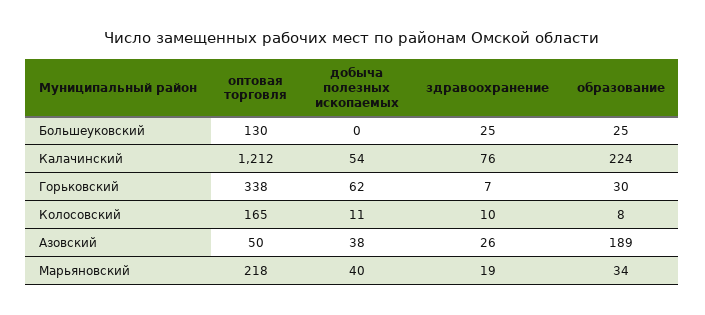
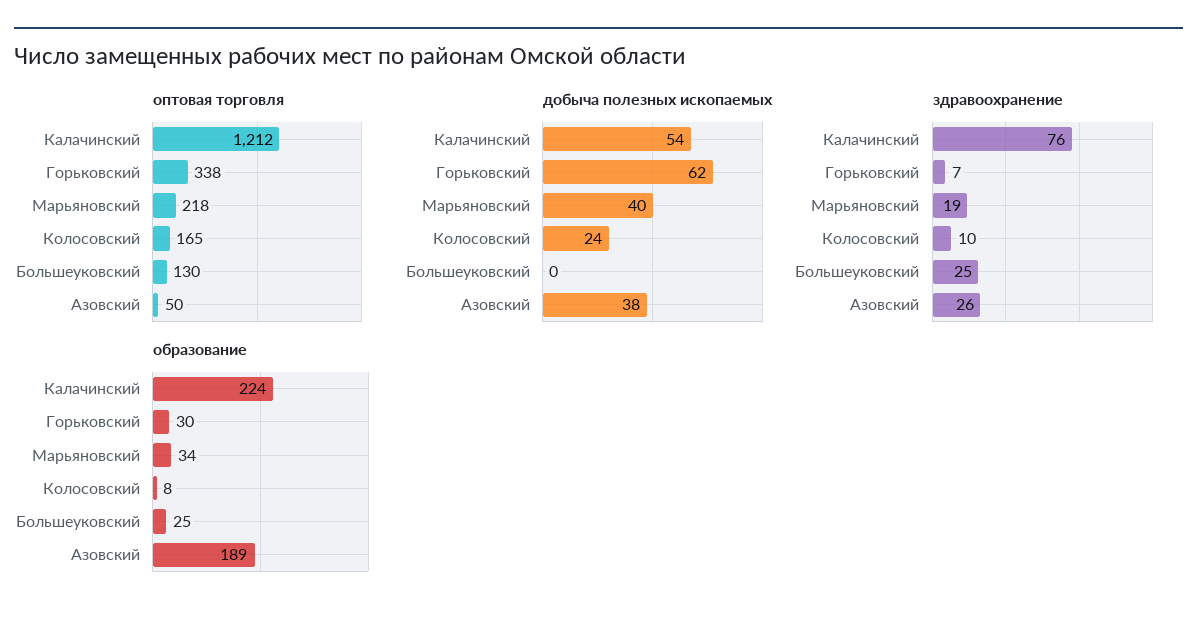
  {
    "оптовая торговля": {
      "Большеуковский": 130,
      "Калачинский": 1212,
      "Горьковский": 338,
      "Колосовский": 165,
      "Азовский": 50,
      "Марьяновский": 218
    },
    "добыча полезных ископаемых": {
      "Большеуковский": 0,
      "Калачинский": 54,
      "Горьковский": 62,
-     "Колосовский": 11,
+     "Колосовский": 24,
      "Азовский": 38,
      "Марьяновский": 40
    },
    "здравоохранение": {
      "Большеуковский": 25,
      "Калачинский": 76,
      "Горьковский": 7,
      "Колосовский": 10,
      "Азовский": 26,
      "Марьяновский": 19
    },
    "образование": {
      "Большеуковский": 25,
      "Калачинский": 224,
      "Горьковский": 30,
      "Колосовский": 8,
      "Азовский": 189,
      "Марьяновский": 34
    }
  }

